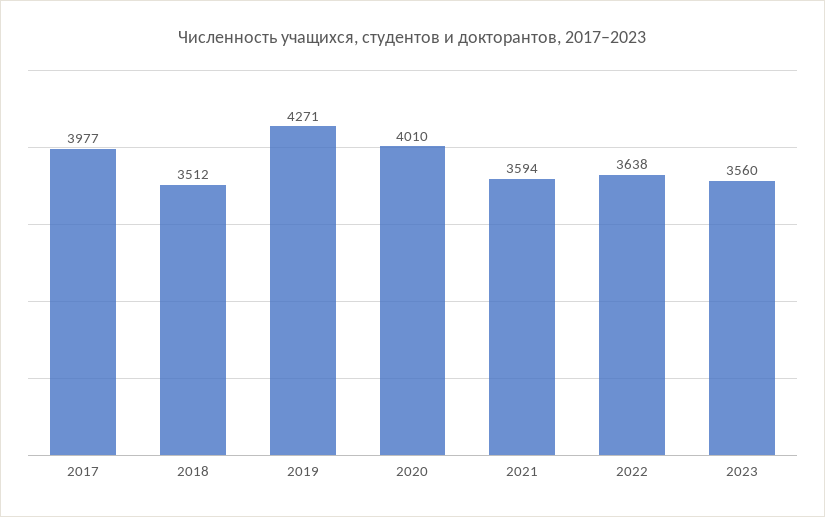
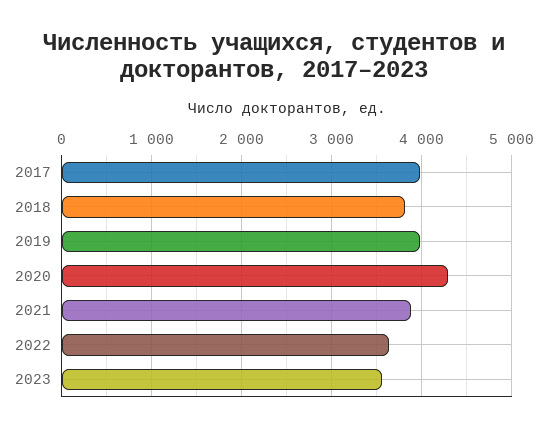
  {
    "2017": 3977,
-   "2018": 3512,
+   "2018": 3800,
-   "2019": 4271,
+   "2019": 4000,
-   "2020": 4010,
+   "2020": 4300,
-   "2021": 3594,
+   "2021": 3900,
    "2022": 3638,
    "2023": 3560
  }

